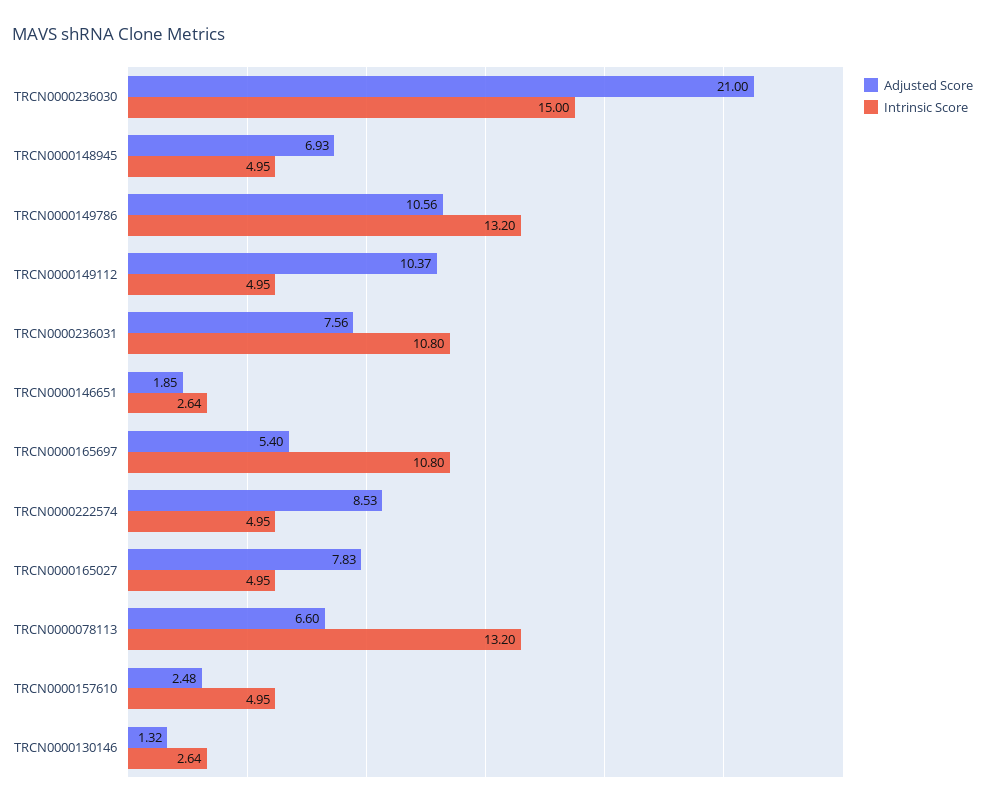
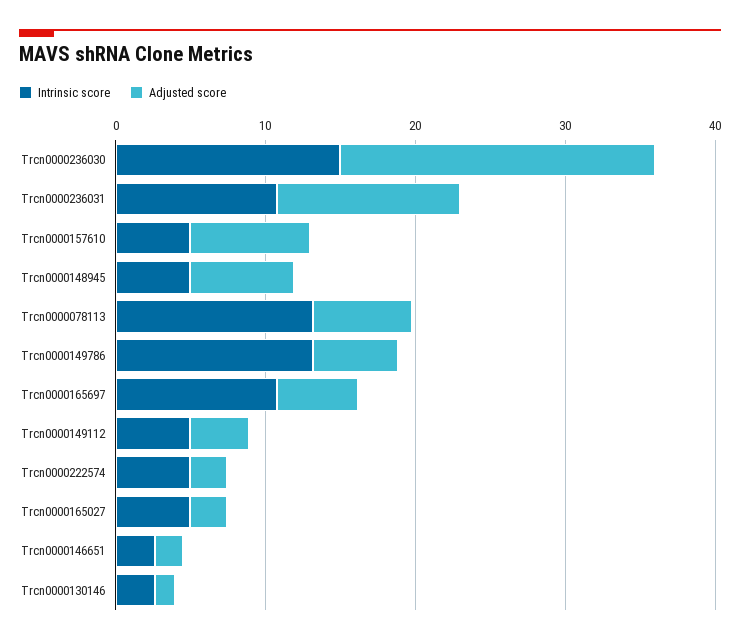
  {
    "Adjusted Score": {
      "TRCN0000236030": 21,
      "TRCN0000148945": 6.93,
-     "TRCN0000149786": 10.56,
+     "TRCN0000149786": 6,
-     "TRCN0000149112": 10.37,
+     "TRCN0000149112": 4,
-     "TRCN0000236031": 7.56,
+     "TRCN0000236031": 12,
      "TRCN0000146651": 1.85,
      "TRCN0000165697": 5.4,
-     "TRCN0000222574": 8.53,
+     "TRCN0000222574": 2,
-     "TRCN0000165027": 7.83,
+     "TRCN0000165027": 2,
      "TRCN0000078113": 6.6,
-     "TRCN0000157610": 2.48,
+     "TRCN0000157610": 8,
      "TRCN0000130146": 1.32
    },
    "Intrinsic Score": {
      "TRCN0000236030": 15,
      "TRCN0000148945": 4.95,
      "TRCN0000149786": 13.2,
      "TRCN0000149112": 4.95,
      "TRCN0000236031": 10.8,
      "TRCN0000146651": 2.64,
      "TRCN0000165697": 10.8,
      "TRCN0000222574": 4.95,
      "TRCN0000165027": 4.95,
      "TRCN0000078113": 13.2,
      "TRCN0000157610": 4.95,
      "TRCN0000130146": 2.64
    }
  }

